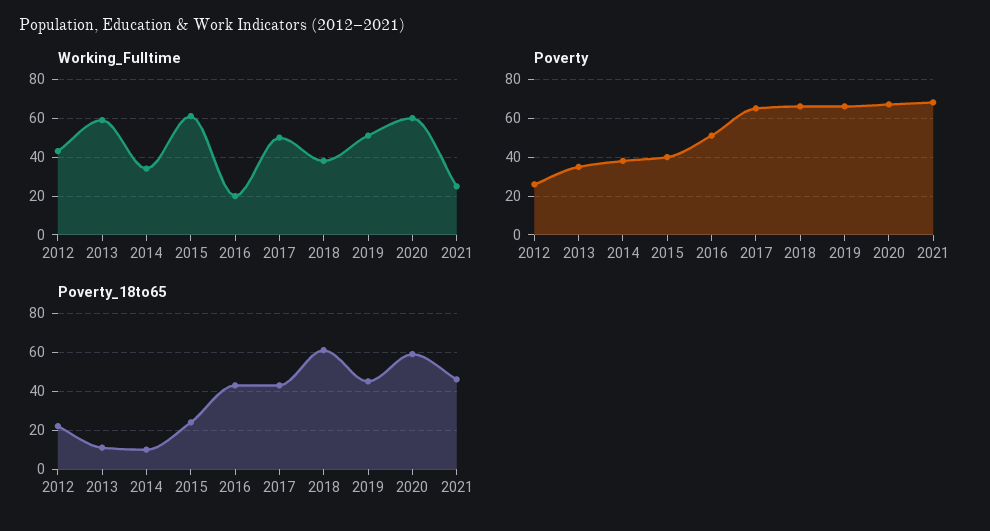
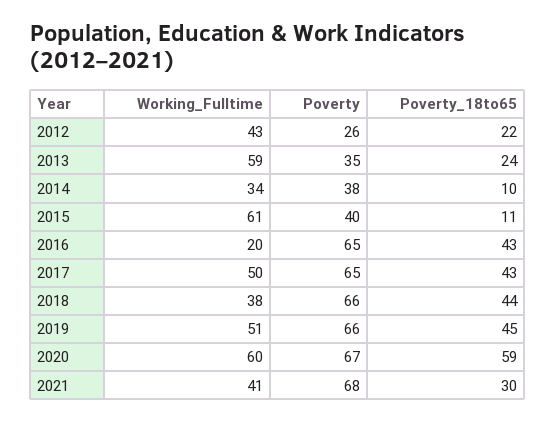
  {
    "Working_Fulltime": {
      "2012": 43,
      "2013": 59,
      "2014": 34,
      "2015": 61,
      "2016": 20,
      "2017": 50,
      "2018": 38,
      "2019": 51,
      "2020": 60,
-     "2021": 25
+     "2021": 41
    },
    "Poverty": {
      "2012": 26,
      "2013": 35,
      "2014": 38,
      "2015": 40,
-     "2016": 50,
+     "2016": 65,
      "2017": 65,
      "2018": 66,
      "2019": 66,
      "2020": 67,
      "2021": 68
    },
    "Poverty_18to65": {
      "2012": 22,
-     "2013": 10,
+     "2013": 24,
      "2014": 10,
-     "2015": 25,
+     "2015": 11,
      "2016": 43,
      "2017": 43,
-     "2018": 60,
+     "2018": 44,
      "2019": 45,
      "2020": 59,
-     "2021": 45
+     "2021": 30
    }
  }

